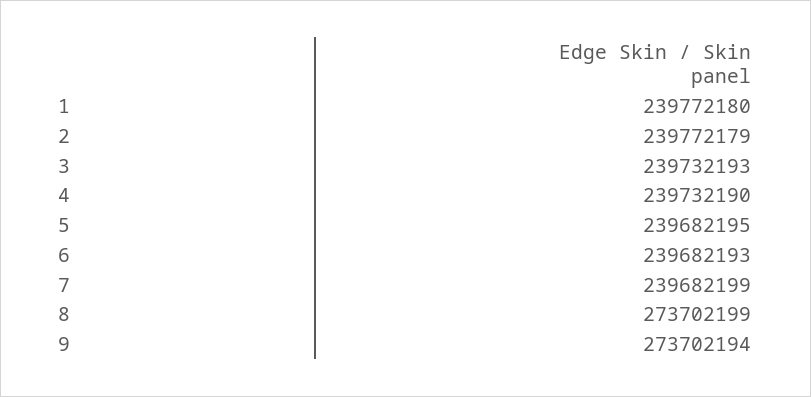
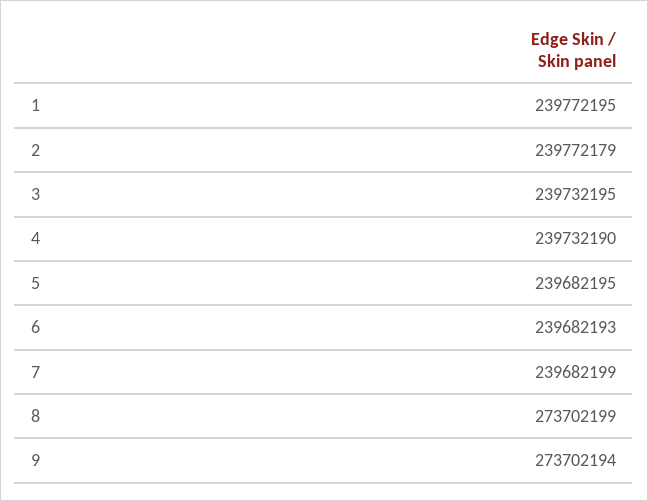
  {
-   "1": 239772180,
+   "1": 239772195,
    "2": 239772179,
-   "3": 239732193,
+   "3": 239732195,
    "4": 239732190,
    "5": 239682195,
    "6": 239682193,
    "7": 239682199,
    "8": 273702199,
    "9": 273702194
  }

